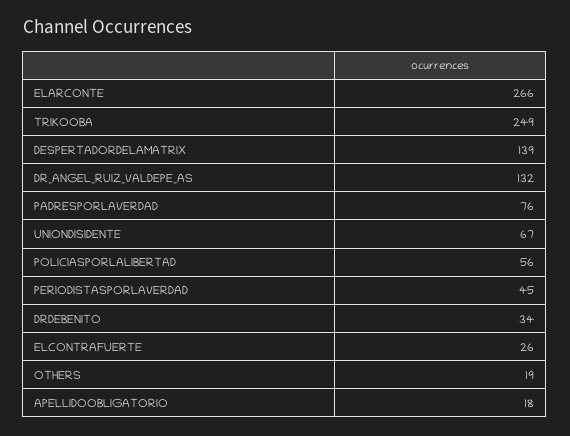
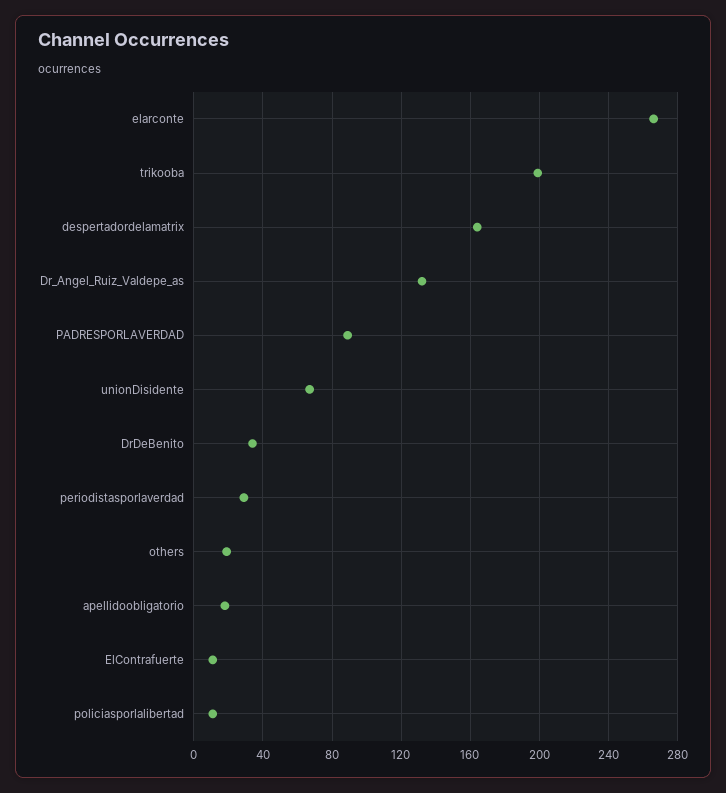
  {
    "ELARCONTE": 266,
-   "TRIKOOBA": 249,
+   "TRIKOOBA": 200,
-   "DESPERTADORDELAMATRIX": 139,
+   "DESPERTADORDELAMATRIX": 165,
    "DR_ANGEL_RUIZ_VALDEPE_AS": 132,
-   "PADRESPORLAVERDAD": 76,
+   "PADRESPORLAVERDAD": 90,
    "UNIONDISIDENTE": 67,
-   "POLICIASPORLALIBERTAD": 56,
+   "POLICIASPORLALIBERTAD": 10,
-   "PERIODISTASPORLAVERDAD": 45,
+   "PERIODISTASPORLAVERDAD": 30,
    "DRDEBENITO": 34,
-   "ELCONTRAFUERTE": 26,
+   "ELCONTRAFUERTE": 10,
    "OTHERS": 19,
    "APELLIDOOBLIGATORIO": 18
  }

